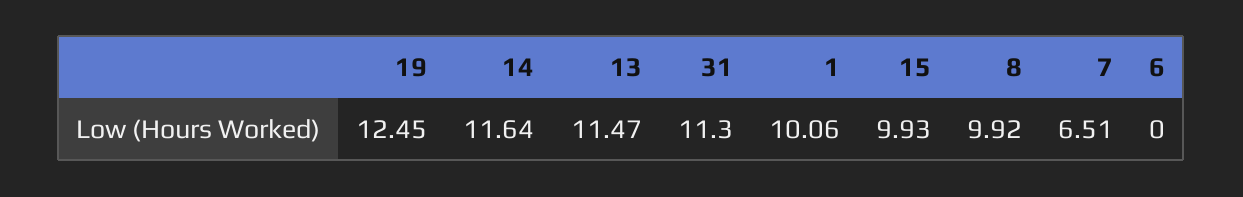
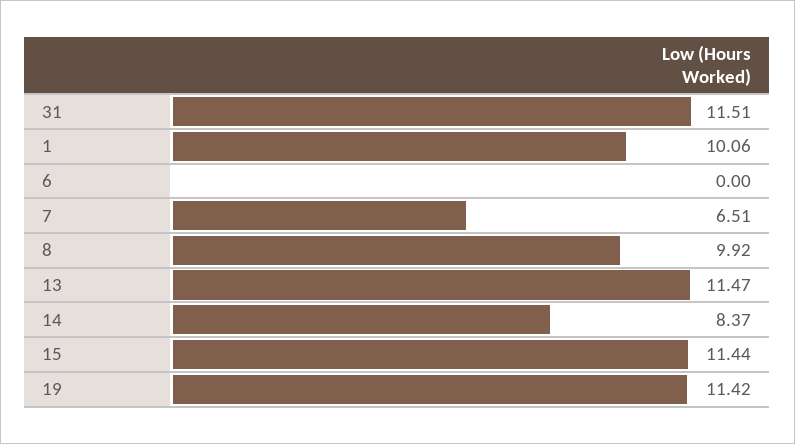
  {
-   "19": 12.45,
+   "19": 11.42,
-   "14": 11.64,
+   "14": 8.37,
    "13": 11.47,
-   "31": 11.3,
+   "31": 11.51,
    "1": 10.06,
-   "15": 9.93,
+   "15": 11.44,
    "8": 9.92,
    "7": 6.51,
    "6": 0
  }

